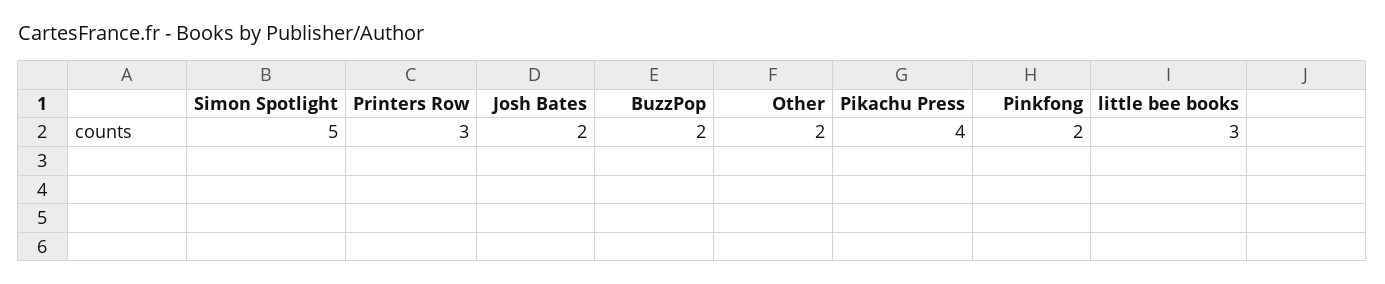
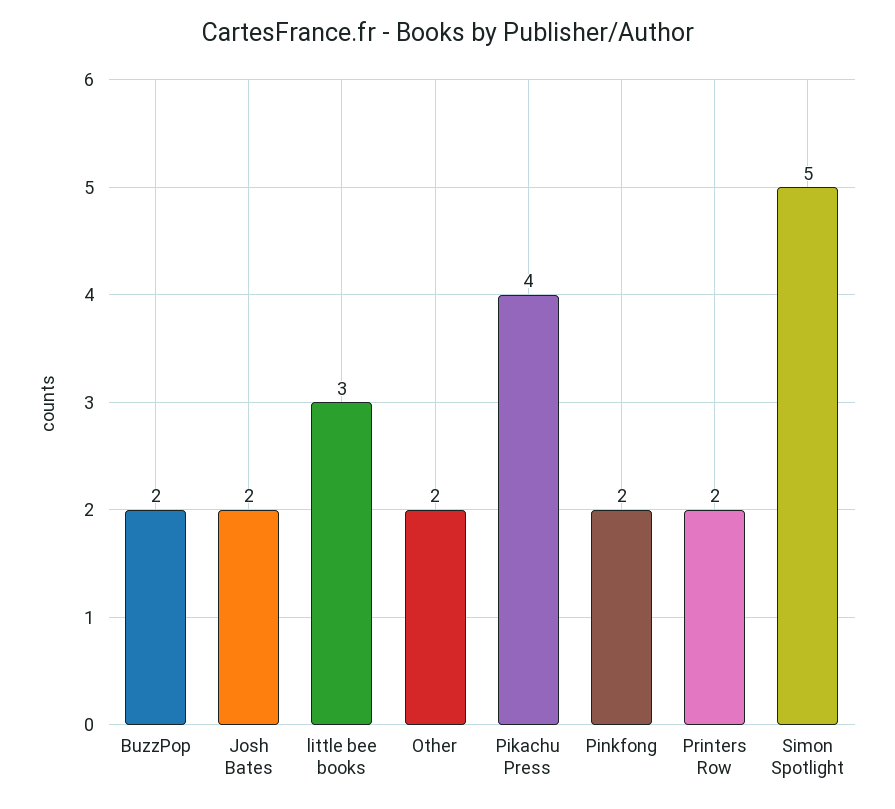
  {
    "Simon Spotlight": 5,
-   "Printers Row": 3,
+   "Printers Row": 2,
    "Josh Bates": 2,
    "BuzzPop": 2,
    "Other": 2,
    "Pikachu Press": 4,
    "Pinkfong": 2,
    "little bee books": 3
  }

